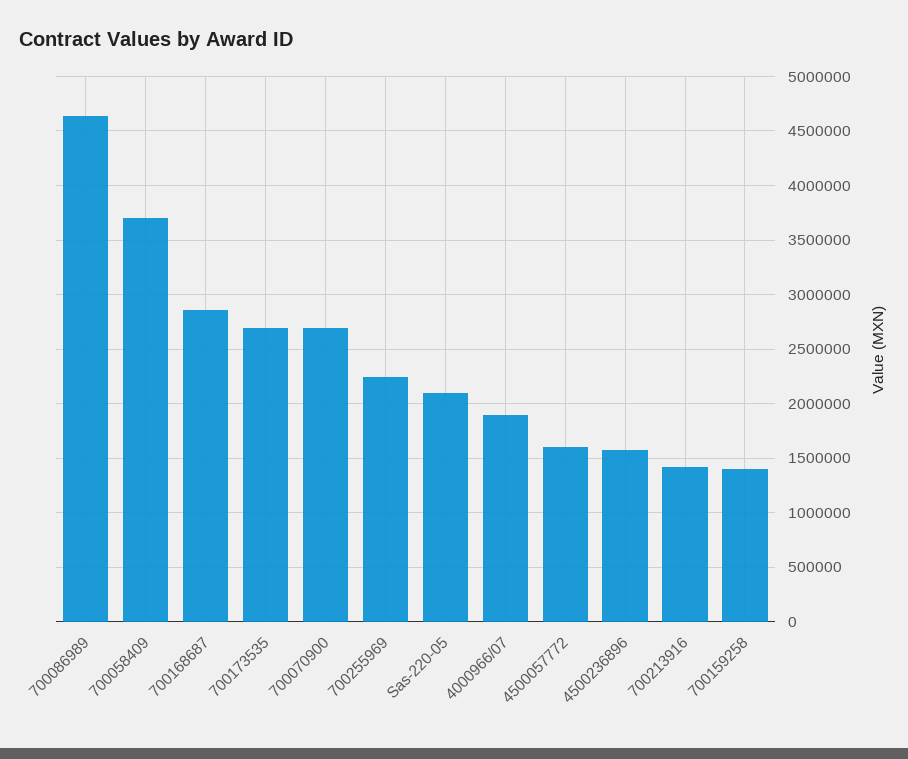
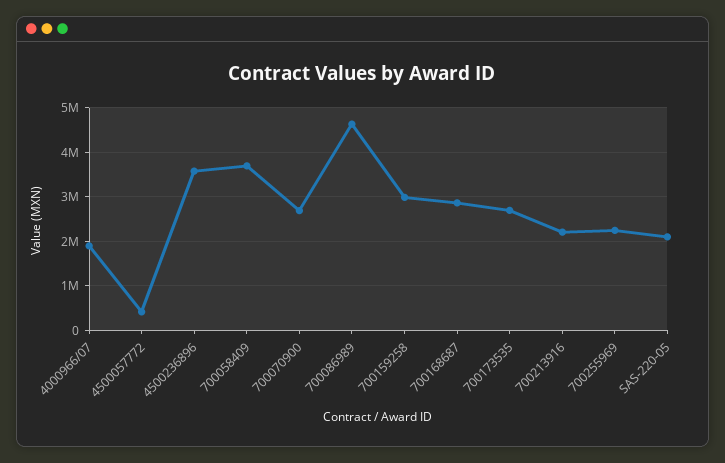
  {
    "700086989": 4600000,
    "700058409": 3700000,
    "700168687": 2900000,
    "700173535": 2700000,
    "700070900": 2700000,
    "700255969": 2200000,
    "Sas-220-05": 2100000,
    "4000966/07": 1900000,
-   "4500057772": 1600000,
+   "4500057772": 400000,
-   "4500236896": 1600000,
+   "4500236896": 3600000,
-   "700213916": 1400000,
+   "700213916": 2200000,
-   "700159258": 1400000
+   "700159258": 3000000
  }

